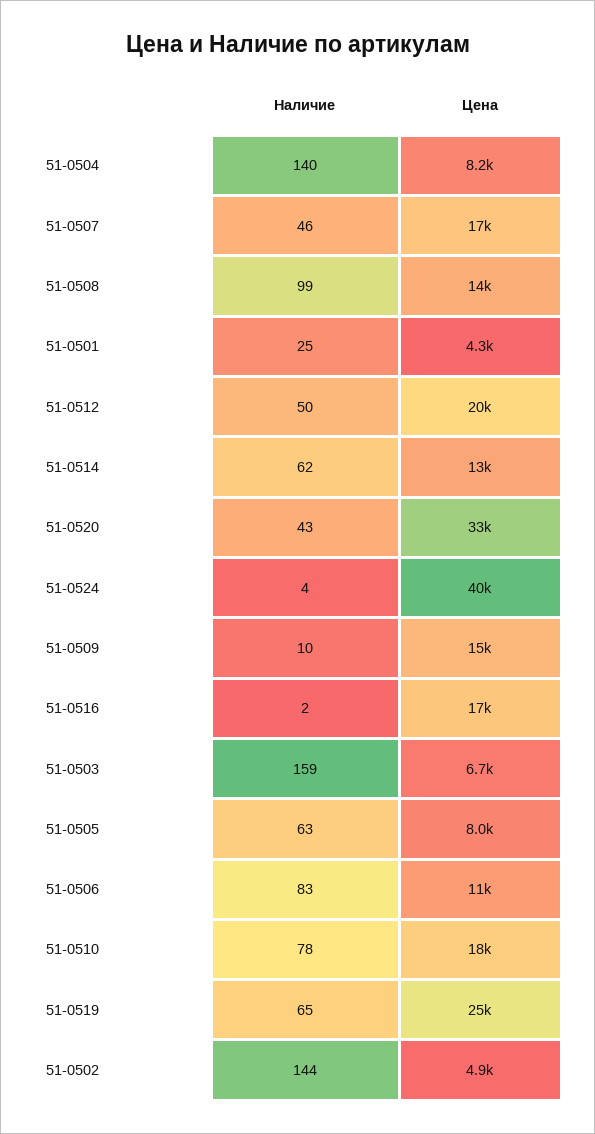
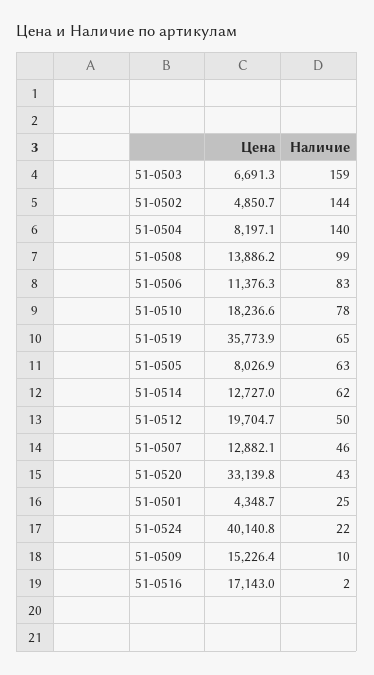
  {
    "Наличие": {
      "51-0504": 140,
      "51-0507": 46,
      "51-0508": 99,
      "51-0501": 25,
      "51-0512": 50,
      "51-0514": 62,
      "51-0520": 43,
-     "51-0524": 4,
+     "51-0524": 22,
      "51-0509": 10,
      "51-0516": 2,
      "51-0503": 159,
      "51-0505": 63,
      "51-0506": 83,
      "51-0510": 78,
      "51-0519": 65,
      "51-0502": 144
    },
    "Цена": {
      "51-0504": 8197.1,
-     "51-0507": 17000,
+     "51-0507": 12882.1,
      "51-0508": 13886.2,
      "51-0501": 4348.7,
      "51-0512": 19704.7,
      "51-0514": 12727,
      "51-0520": 33139.8,
      "51-0524": 40140.8,
      "51-0509": 15226.4,
      "51-0516": 17143,
      "51-0503": 6691.3,
      "51-0505": 8026.9,
      "51-0506": 11376.3,
      "51-0510": 18236.6,
-     "51-0519": 25000,
+     "51-0519": 35773.9,
      "51-0502": 4850.7
    }
  }

